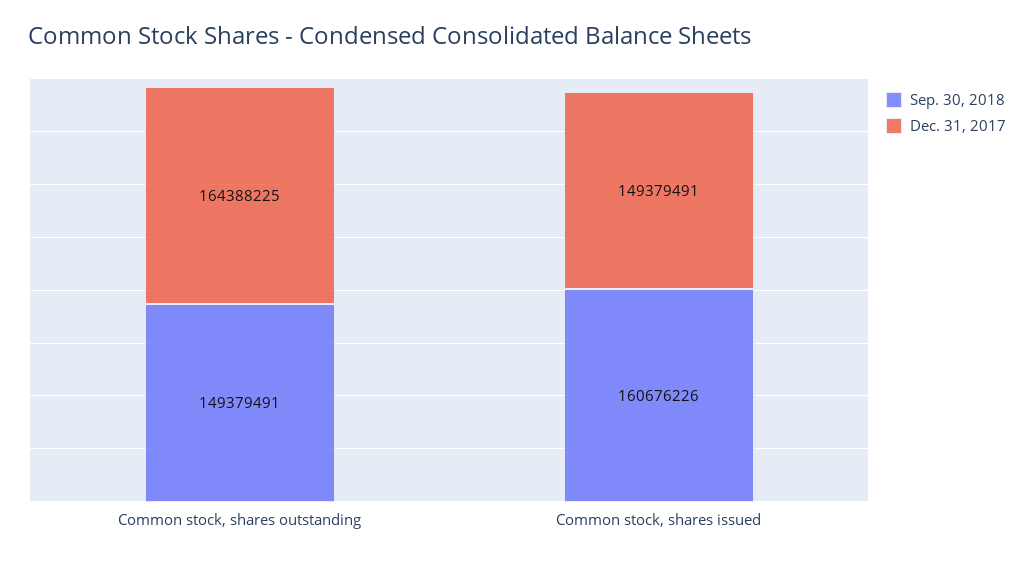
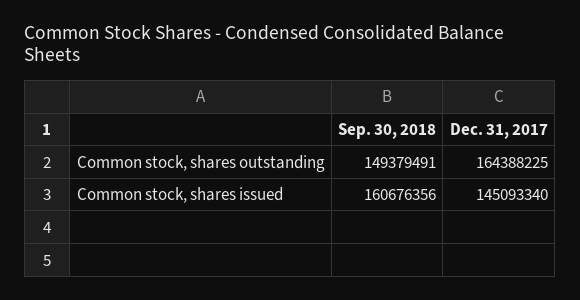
  {
    "Sep. 30, 2018": {
      "Common stock, shares outstanding": 149379491,
-     "Common stock, shares issued": 160676226
+     "Common stock, shares issued": 160676356
    },
    "Dec. 31, 2017": {
      "Common stock, shares outstanding": 164388225,
-     "Common stock, shares issued": 149379491
+     "Common stock, shares issued": 145093340
    }
  }

